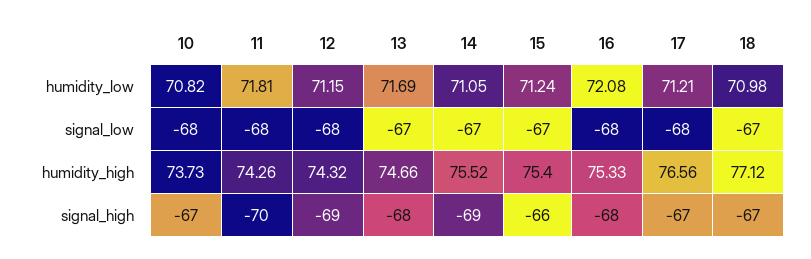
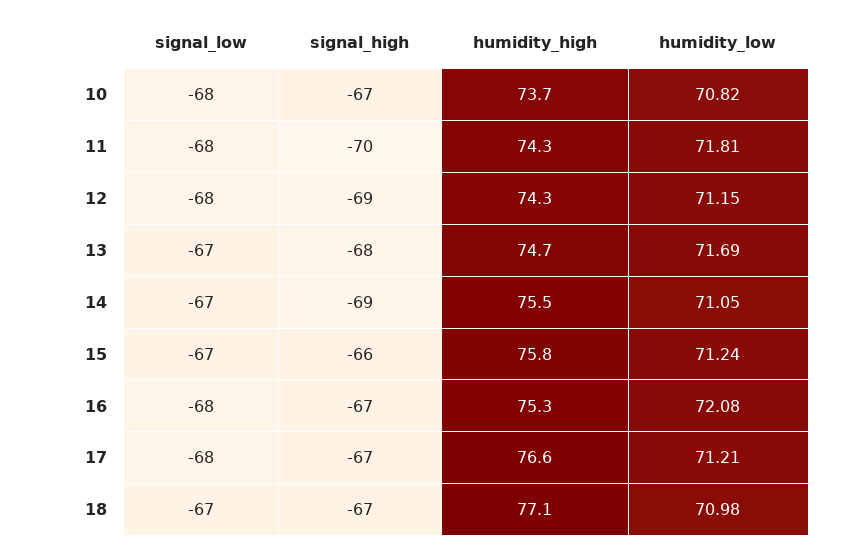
  {
    "10": {
      "humidity_low": 70.82,
      "signal_low": -68,
      "humidity_high": 73.73,
      "signal_high": -67
    },
    "11": {
      "humidity_low": 71.81,
      "signal_low": -68,
      "humidity_high": 74.26,
      "signal_high": -70
    },
    "12": {
      "humidity_low": 71.15,
      "signal_low": -68,
      "humidity_high": 74.32,
      "signal_high": -69
    },
    "13": {
      "humidity_low": 71.69,
      "signal_low": -67,
      "humidity_high": 74.66,
      "signal_high": -68
    },
    "14": {
      "humidity_low": 71.05,
      "signal_low": -67,
      "humidity_high": 75.52,
      "signal_high": -69
    },
    "15": {
      "humidity_low": 71.24,
      "signal_low": -67,
-     "humidity_high": 75.4,
+     "humidity_high": 75.8,
      "signal_high": -66
    },
    "16": {
      "humidity_low": 72.08,
      "signal_low": -68,
      "humidity_high": 75.33,
-     "signal_high": -68
+     "signal_high": -67
    },
    "17": {
      "humidity_low": 71.21,
      "signal_low": -68,
      "humidity_high": 76.56,
      "signal_high": -67
    },
    "18": {
      "humidity_low": 70.98,
      "signal_low": -67,
      "humidity_high": 77.12,
      "signal_high": -67
    }
  }

